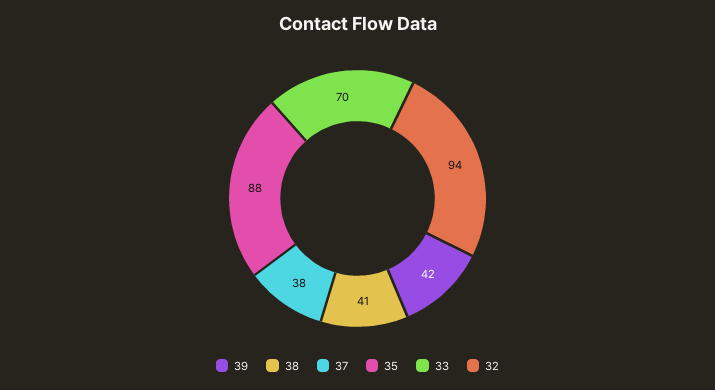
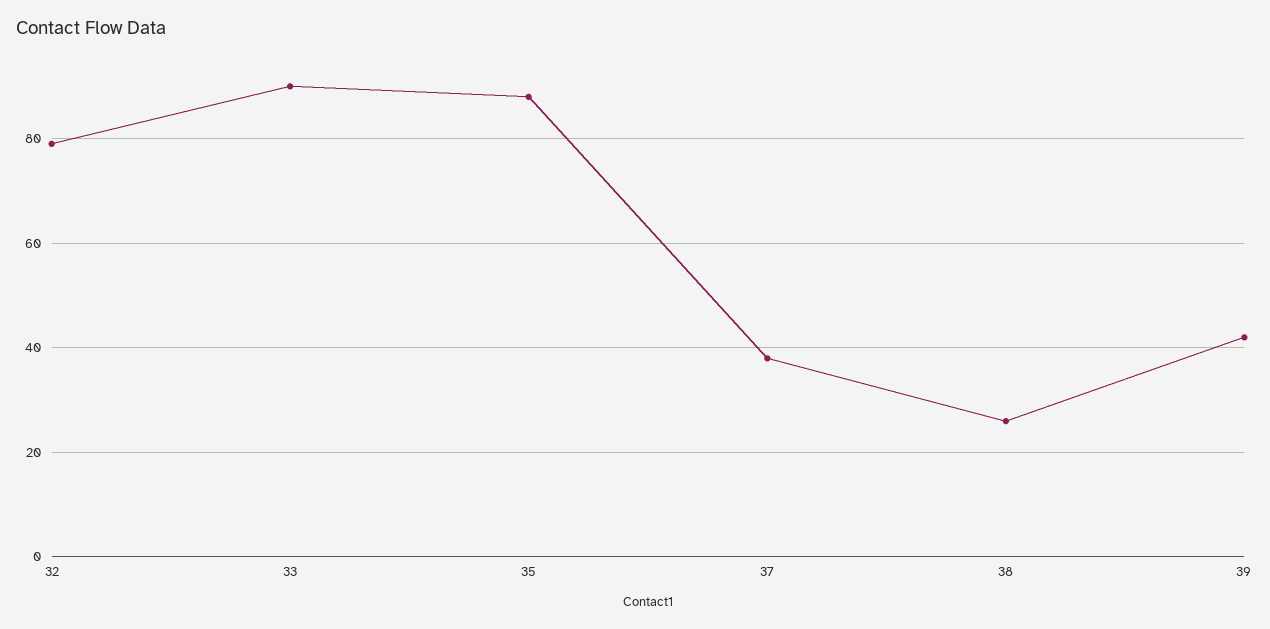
  {
    "39": 42,
-   "38": 41,
+   "38": 25,
    "37": 38,
    "35": 88,
-   "33": 70,
+   "33": 90,
-   "32": 94
+   "32": 80
  }

